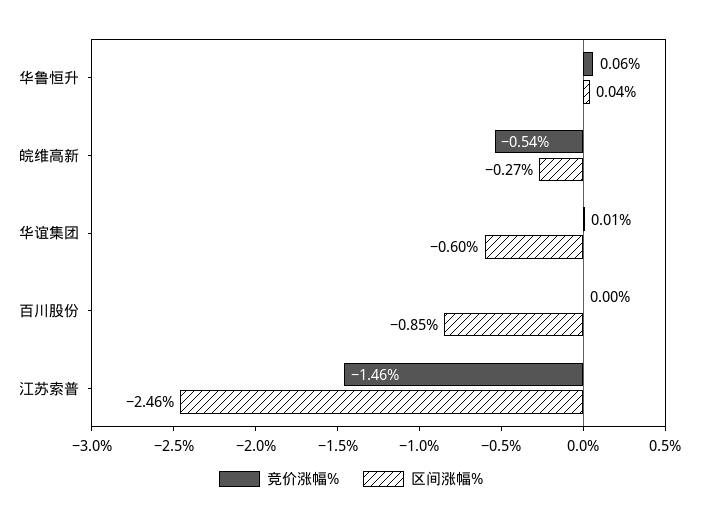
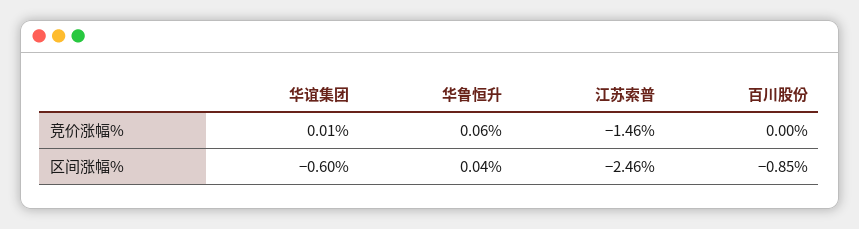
  {
    "竞价涨幅%": {
      "华鲁恒升": 0.06,
-     "皖维高新": -0.54,
      "华谊集团": 0.01,
      "百川股份": 0,
      "江苏索普": -1.46
    },
    "区间涨幅%": {
      "华鲁恒升": 0.04,
-     "皖维高新": -0.27,
      "华谊集团": -0.6,
      "百川股份": -0.85,
      "江苏索普": -2.46
    }
  }

